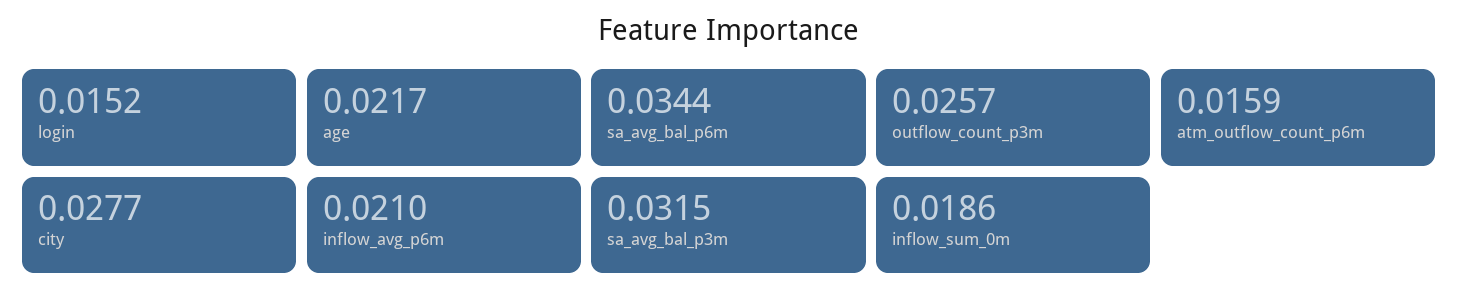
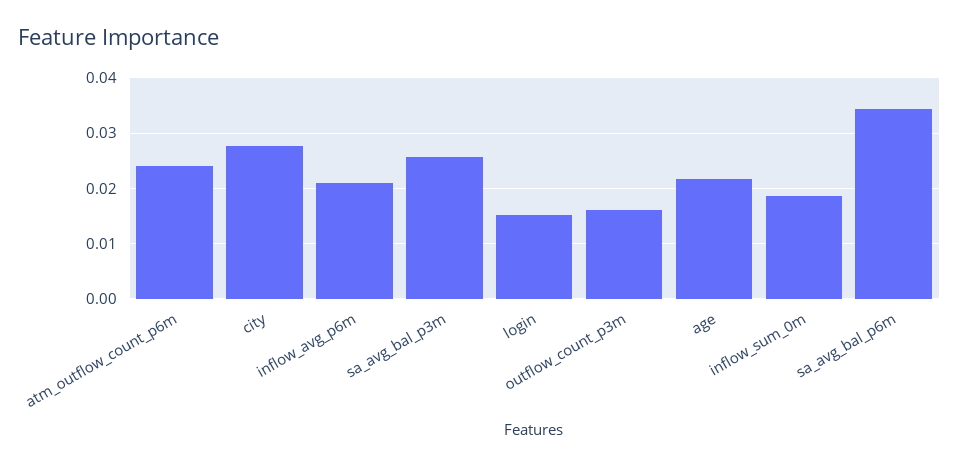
  {
    "login": 0.0152,
    "age": 0.0217,
    "sa_avg_bal_p6m": 0.0344,
-   "outflow_count_p3m": 0.0257,
+   "outflow_count_p3m": 0.016,
-   "atm_outflow_count_p6m": 0.0159,
+   "atm_outflow_count_p6m": 0.024,
    "city": 0.0277,
    "inflow_avg_p6m": 0.021,
-   "sa_avg_bal_p3m": 0.0315,
+   "sa_avg_bal_p3m": 0.026,
    "inflow_sum_0m": 0.0186
  }

